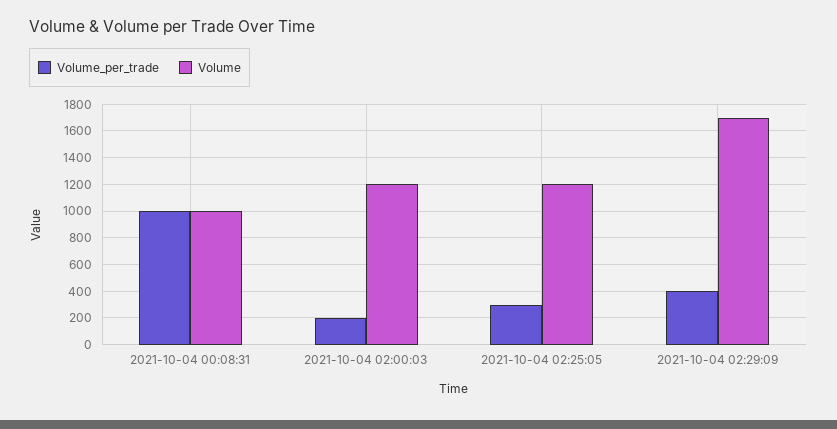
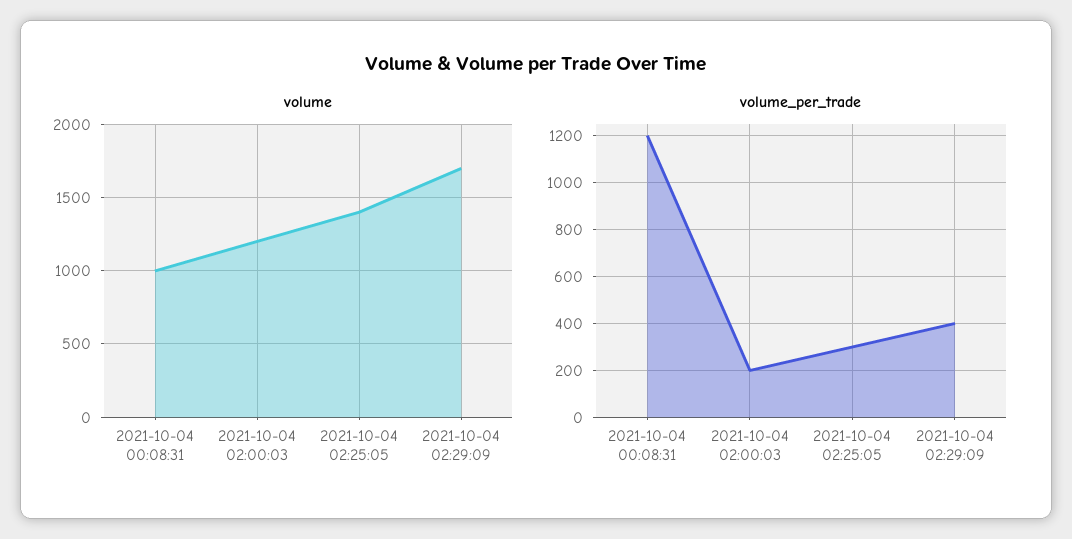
  {
    "Volume_per_trade": {
-     "2021-10-04 00:08:31": 1000,
+     "2021-10-04 00:08:31": 1200,
      "2021-10-04 02:00:03": 200,
      "2021-10-04 02:25:05": 300,
      "2021-10-04 02:29:09": 400
    },
    "Volume": {
      "2021-10-04 00:08:31": 1000,
      "2021-10-04 02:00:03": 1200,
-     "2021-10-04 02:25:05": 1200,
+     "2021-10-04 02:25:05": 1400,
      "2021-10-04 02:29:09": 1700
    }
  }

